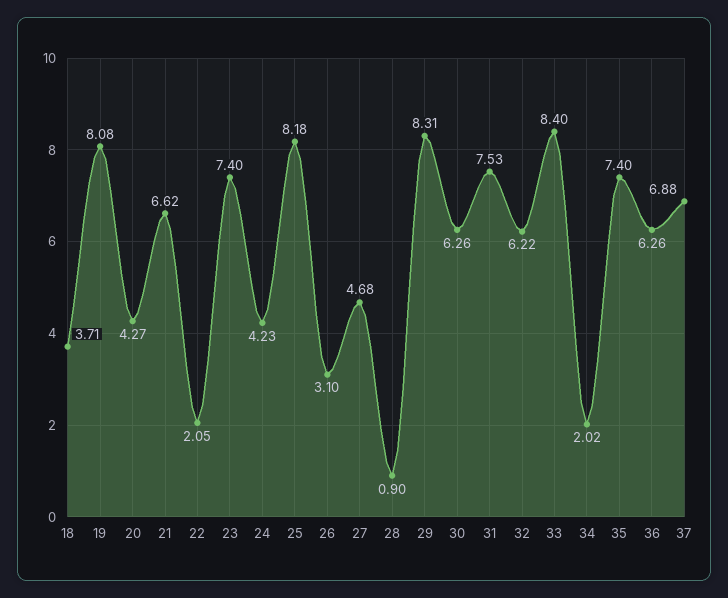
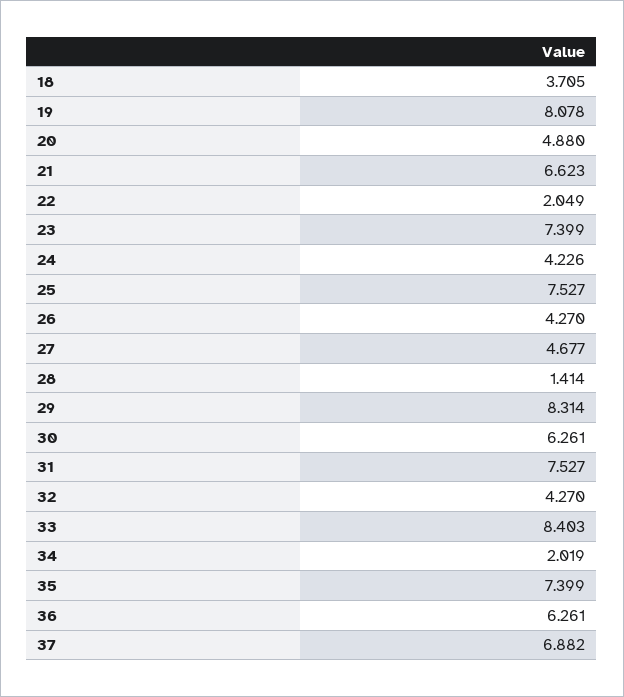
  {
    "18": 3.705,
    "19": 8.078,
-   "20": 4.27,
+   "20": 4.88,
    "21": 6.623,
    "22": 2.049,
    "23": 7.399,
    "24": 4.226,
-   "25": 8.18,
+   "25": 7.527,
-   "26": 3.1,
+   "26": 4.27,
    "27": 4.677,
-   "28": 0.9,
+   "28": 1.414,
    "29": 8.314,
    "30": 6.261,
    "31": 7.527,
-   "32": 6.22,
+   "32": 4.27,
    "33": 8.403,
    "34": 2.019,
    "35": 7.399,
    "36": 6.261,
    "37": 6.882
  }

